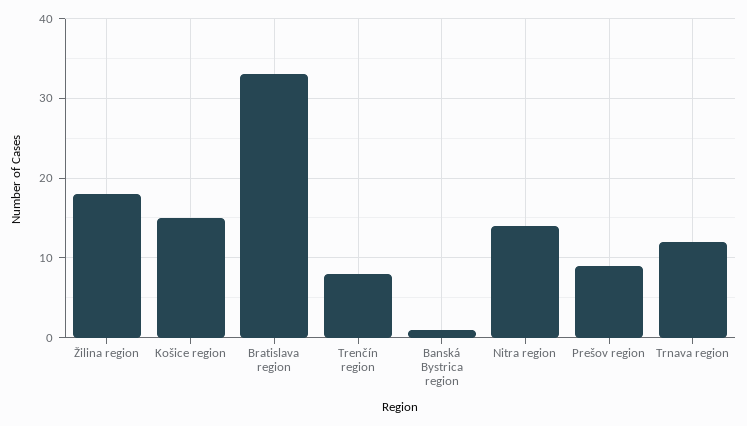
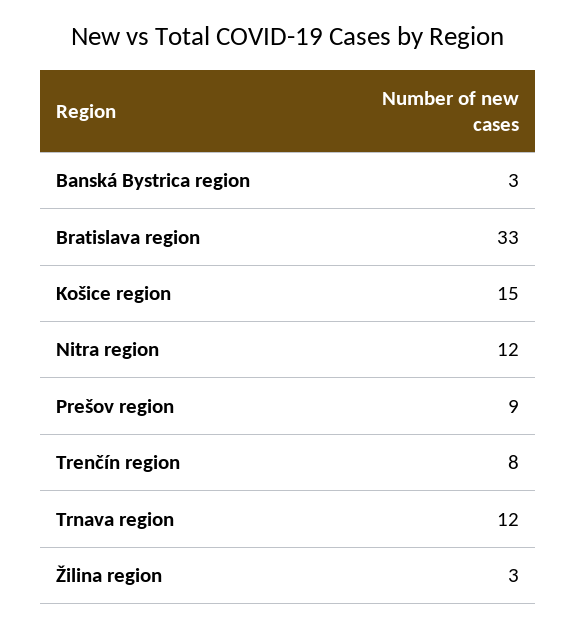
  {
-   "Žilina region": 18,
+   "Žilina region": 3,
    "Košice region": 15,
    "Bratislava region": 33,
    "Trenčín region": 8,
-   "Banská Bystrica region": 1,
+   "Banská Bystrica region": 3,
-   "Nitra region": 14,
+   "Nitra region": 12,
    "Prešov region": 9,
    "Trnava region": 12
  }

